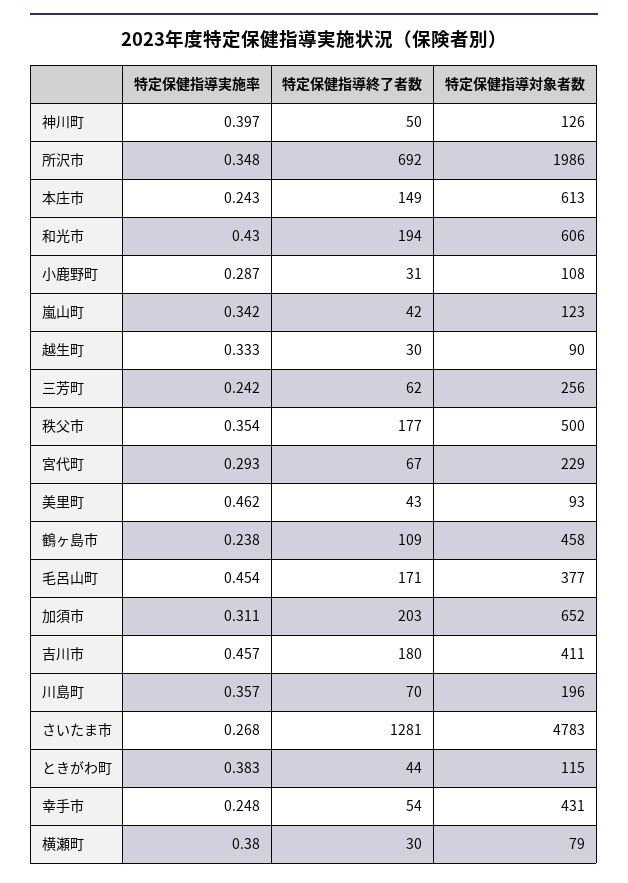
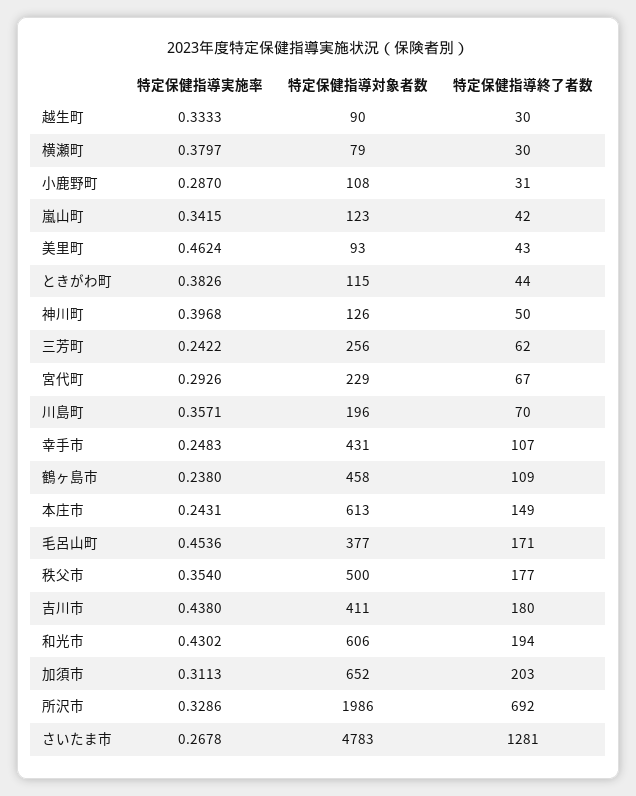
  {
    "特定保健指導実施率": {
      "神川町": 0.3968,
-     "所沢市": 0.348,
+     "所沢市": 0.3286,
      "本庄市": 0.2431,
      "和光市": 0.4302,
      "小鹿野町": 0.287,
      "嵐山町": 0.3415,
      "越生町": 0.3333,
      "三芳町": 0.2422,
      "秩父市": 0.354,
      "宮代町": 0.2926,
      "美里町": 0.4624,
      "鶴ヶ島市": 0.238,
      "毛呂山町": 0.4536,
      "加須市": 0.3113,
-     "吉川市": 0.457,
+     "吉川市": 0.438,
      "川島町": 0.3571,
      "さいたま市": 0.2678,
      "ときがわ町": 0.3826,
      "幸手市": 0.2483,
      "横瀬町": 0.3797
    },
    "特定保健指導終了者数": {
      "神川町": 50,
      "所沢市": 692,
      "本庄市": 149,
      "和光市": 194,
      "小鹿野町": 31,
      "嵐山町": 42,
      "越生町": 30,
      "三芳町": 62,
      "秩父市": 177,
      "宮代町": 67,
      "美里町": 43,
      "鶴ヶ島市": 109,
      "毛呂山町": 171,
      "加須市": 203,
      "吉川市": 180,
      "川島町": 70,
      "さいたま市": 1281,
      "ときがわ町": 44,
-     "幸手市": 54,
+     "幸手市": 107,
      "横瀬町": 30
    },
    "特定保健指導対象者数": {
      "神川町": 126,
      "所沢市": 1986,
      "本庄市": 613,
      "和光市": 606,
      "小鹿野町": 108,
      "嵐山町": 123,
      "越生町": 90,
      "三芳町": 256,
      "秩父市": 500,
      "宮代町": 229,
      "美里町": 93,
      "鶴ヶ島市": 458,
      "毛呂山町": 377,
      "加須市": 652,
      "吉川市": 411,
      "川島町": 196,
      "さいたま市": 4783,
      "ときがわ町": 115,
      "幸手市": 431,
      "横瀬町": 79
    }
  }

